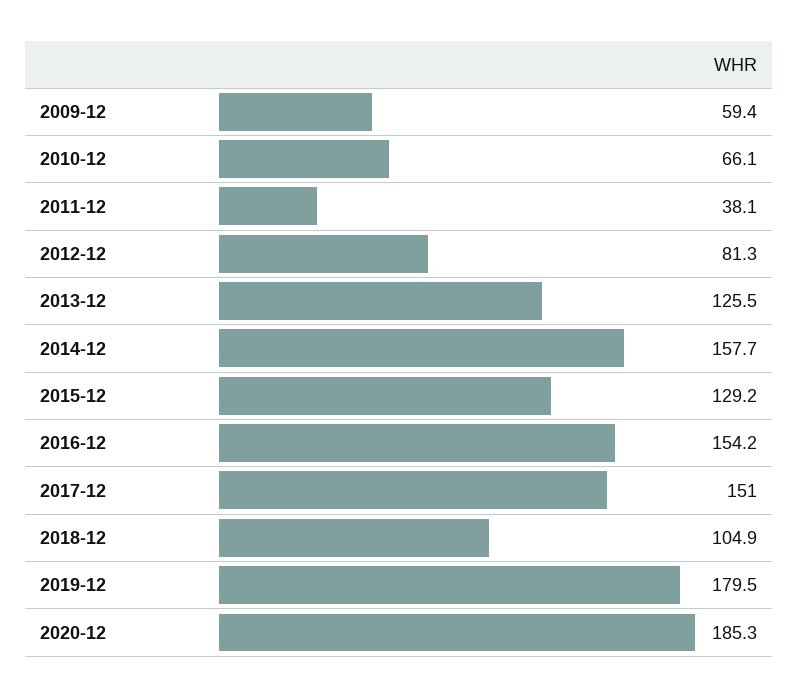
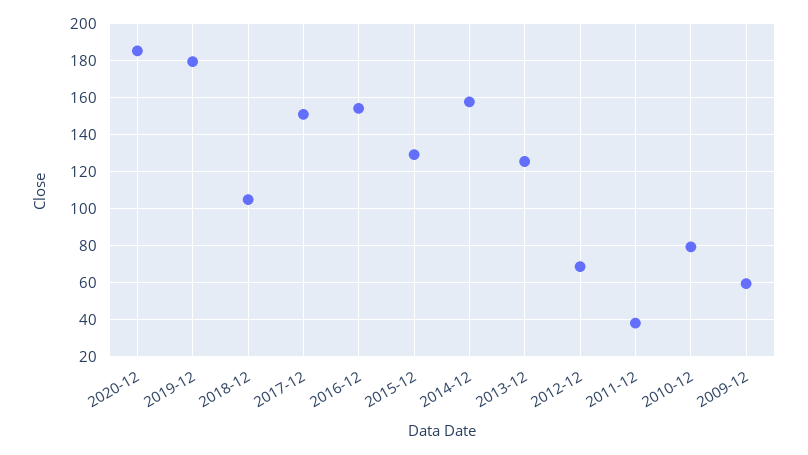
  {
    "2009-12": 59.4,
-   "2010-12": 66.1,
+   "2010-12": 80,
    "2011-12": 38.1,
-   "2012-12": 81.3,
+   "2012-12": 70,
    "2013-12": 125.5,
    "2014-12": 157.7,
    "2015-12": 129.2,
    "2016-12": 154.2,
    "2017-12": 151,
    "2018-12": 104.9,
    "2019-12": 179.5,
    "2020-12": 185.3
  }

